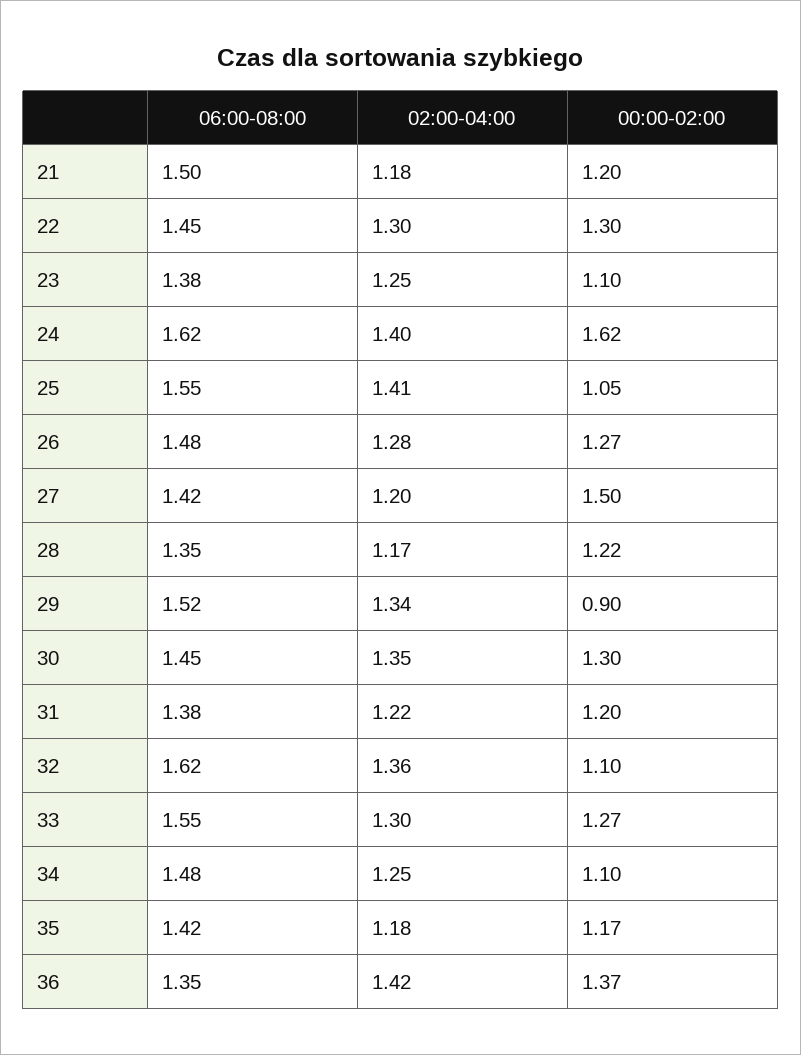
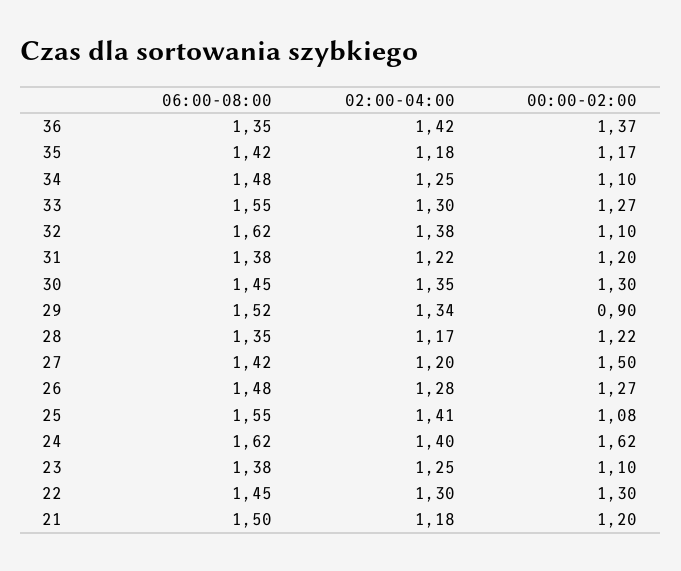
  {
    "06:00-08:00": {
      "21": 1.5,
      "22": 1.45,
      "23": 1.38,
      "24": 1.62,
      "25": 1.55,
      "26": 1.48,
      "27": 1.42,
      "28": 1.35,
      "29": 1.52,
      "30": 1.45,
      "31": 1.38,
      "32": 1.62,
      "33": 1.55,
      "34": 1.48,
      "35": 1.42,
      "36": 1.35
    },
    "02:00-04:00": {
      "21": 1.18,
      "22": 1.3,
      "23": 1.25,
      "24": 1.4,
      "25": 1.41,
      "26": 1.28,
      "27": 1.2,
      "28": 1.17,
      "29": 1.34,
      "30": 1.35,
      "31": 1.22,
-     "32": 1.36,
+     "32": 1.38,
      "33": 1.3,
      "34": 1.25,
      "35": 1.18,
      "36": 1.42
    },
    "00:00-02:00": {
      "21": 1.2,
      "22": 1.3,
      "23": 1.1,
      "24": 1.62,
-     "25": 1.05,
+     "25": 1.08,
      "26": 1.27,
      "27": 1.5,
      "28": 1.22,
      "29": 0.9,
      "30": 1.3,
      "31": 1.2,
      "32": 1.1,
      "33": 1.27,
      "34": 1.1,
      "35": 1.17,
      "36": 1.37
    }
  }

